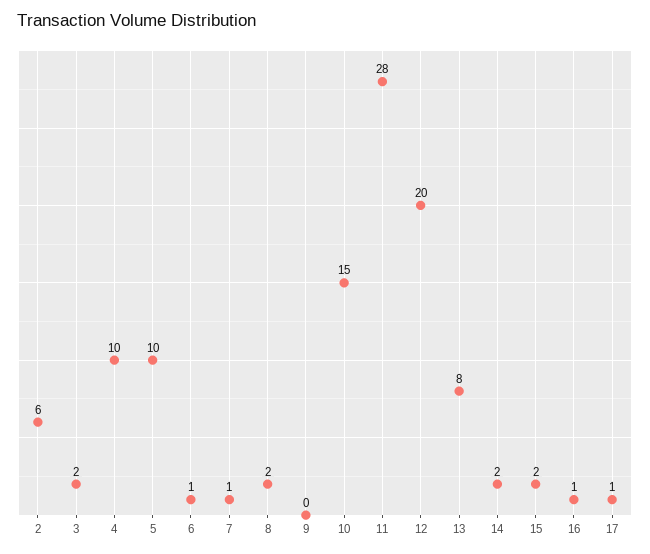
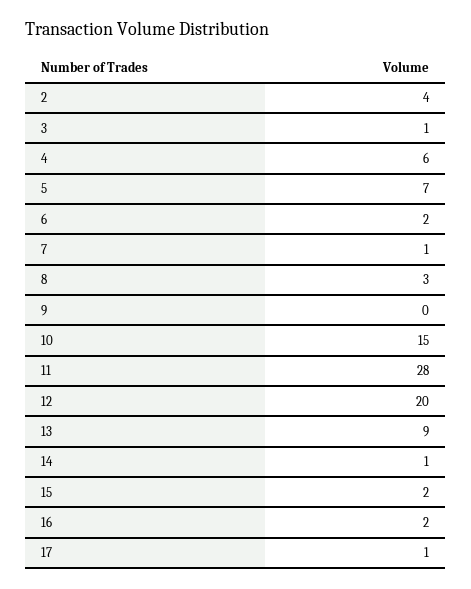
  {
-   "2": 6,
+   "2": 4,
-   "3": 2,
+   "3": 1,
-   "4": 10,
+   "4": 6,
-   "5": 10,
+   "5": 7,
-   "6": 1,
+   "6": 2,
    "7": 1,
-   "8": 2,
+   "8": 3,
    "9": 0,
    "10": 15,
    "11": 28,
    "12": 20,
-   "13": 8,
+   "13": 9,
-   "14": 2,
+   "14": 1,
    "15": 2,
-   "16": 1,
+   "16": 2,
    "17": 1
  }

